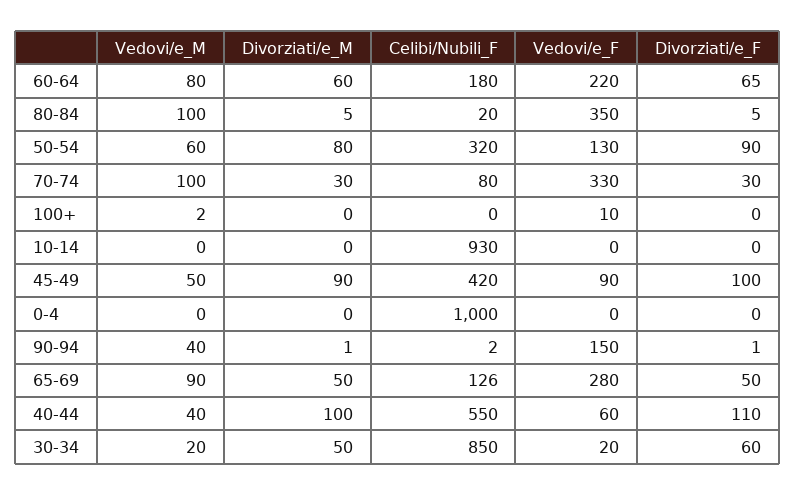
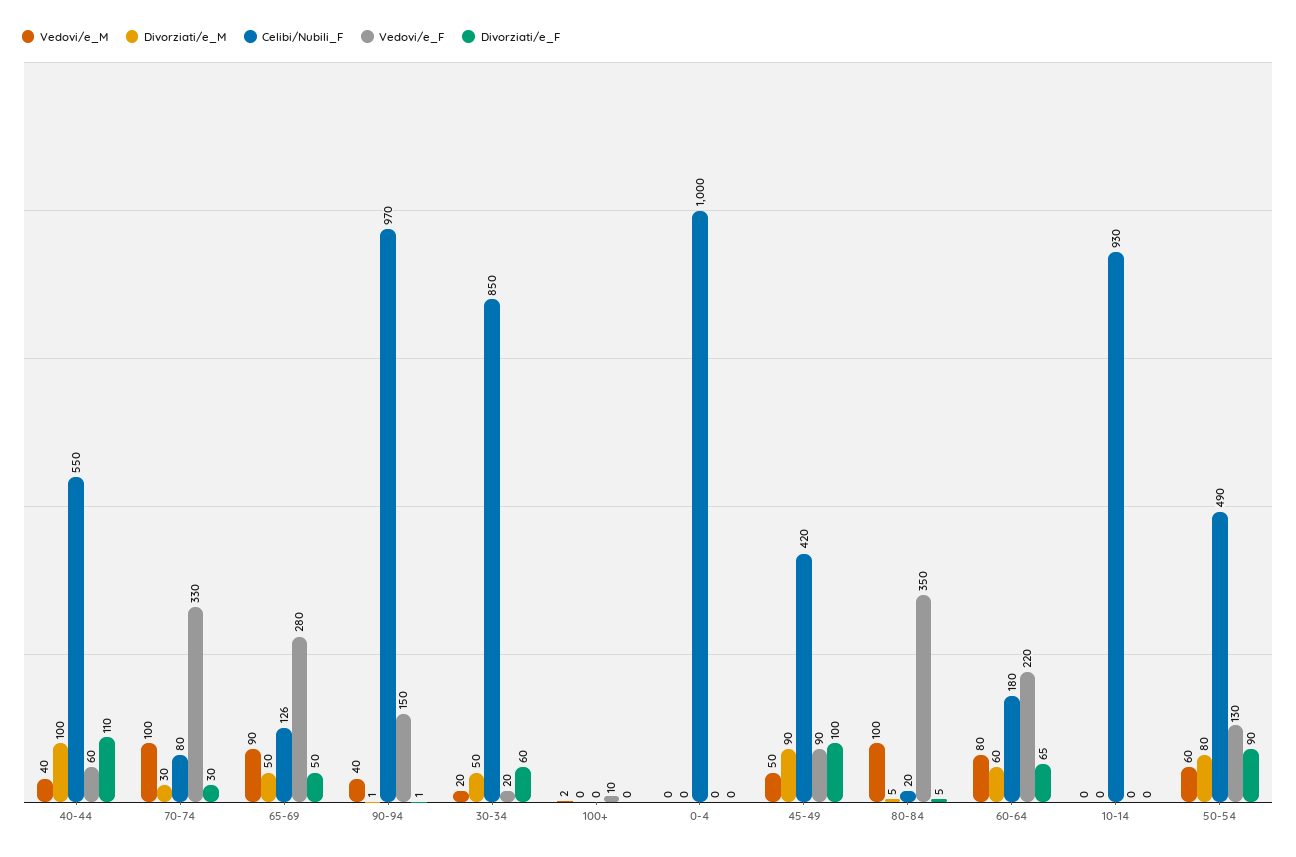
  {
    "Vedovi/e_M": {
      "60-64": 80,
      "80-84": 100,
      "50-54": 60,
      "70-74": 100,
      "100+": 2,
      "10-14": 0,
      "45-49": 50,
      "0-4": 0,
      "90-94": 40,
      "65-69": 90,
      "40-44": 40,
      "30-34": 20
    },
    "Divorziati/e_M": {
      "60-64": 60,
      "80-84": 5,
      "50-54": 80,
      "70-74": 30,
      "100+": 0,
      "10-14": 0,
      "45-49": 90,
      "0-4": 0,
      "90-94": 1,
      "65-69": 50,
      "40-44": 100,
      "30-34": 50
    },
    "Celibi/Nubili_F": {
      "60-64": 180,
      "80-84": 20,
-     "50-54": 320,
+     "50-54": 490,
      "70-74": 80,
      "100+": 0,
      "10-14": 930,
      "45-49": 420,
      "0-4": 1000,
-     "90-94": 2,
+     "90-94": 970,
      "65-69": 126,
      "40-44": 550,
      "30-34": 850
    },
    "Vedovi/e_F": {
      "60-64": 220,
      "80-84": 350,
      "50-54": 130,
      "70-74": 330,
      "100+": 10,
      "10-14": 0,
      "45-49": 90,
      "0-4": 0,
      "90-94": 150,
      "65-69": 280,
      "40-44": 60,
      "30-34": 20
    },
    "Divorziati/e_F": {
      "60-64": 65,
      "80-84": 5,
      "50-54": 90,
      "70-74": 30,
      "100+": 0,
      "10-14": 0,
      "45-49": 100,
      "0-4": 0,
      "90-94": 1,
      "65-69": 50,
      "40-44": 110,
      "30-34": 60
    }
  }

